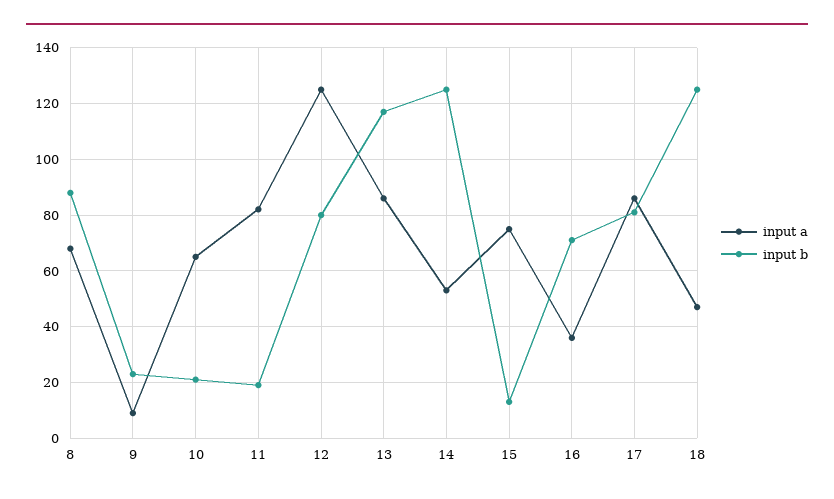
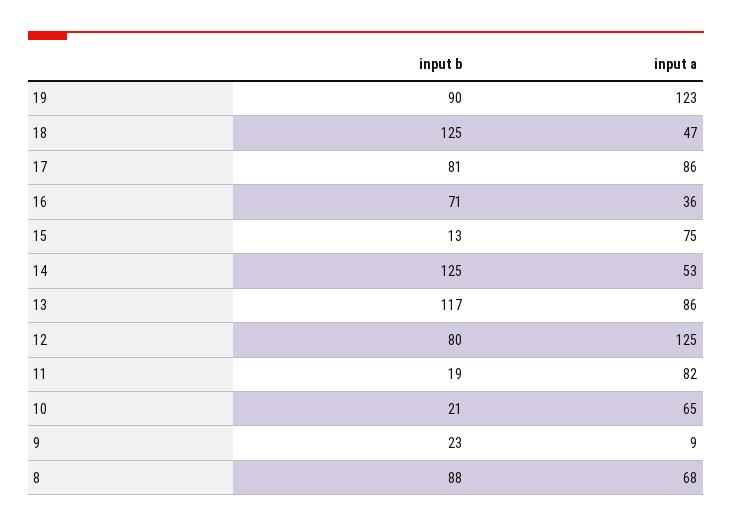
  {
    "input a": {
      "8": 68,
      "9": 9,
      "10": 65,
      "11": 82,
      "12": 125,
      "13": 86,
      "14": 53,
      "15": 75,
      "16": 36,
      "17": 86,
-     "18": 47
+     "18": 47,
+     "19": 123
    },
    "input b": {
      "8": 88,
      "9": 23,
      "10": 21,
      "11": 19,
      "12": 80,
      "13": 117,
      "14": 125,
      "15": 13,
      "16": 71,
      "17": 81,
-     "18": 125
+     "18": 125,
+     "19": 90
    }
  }

